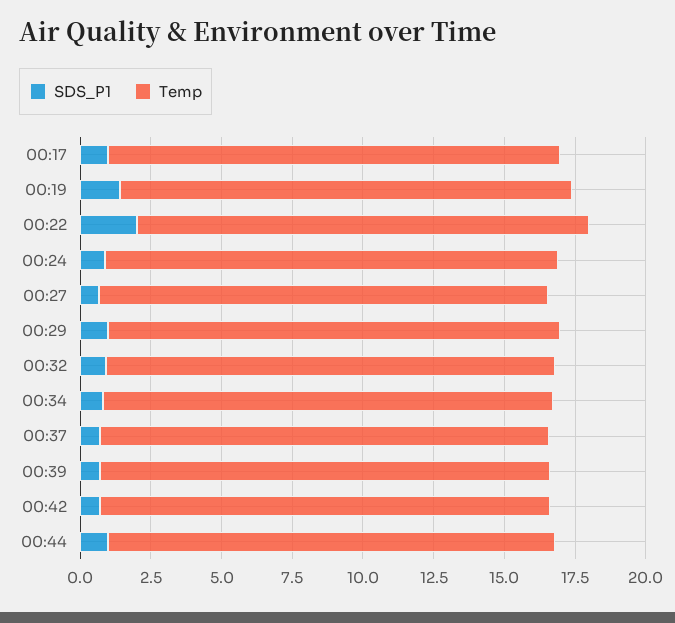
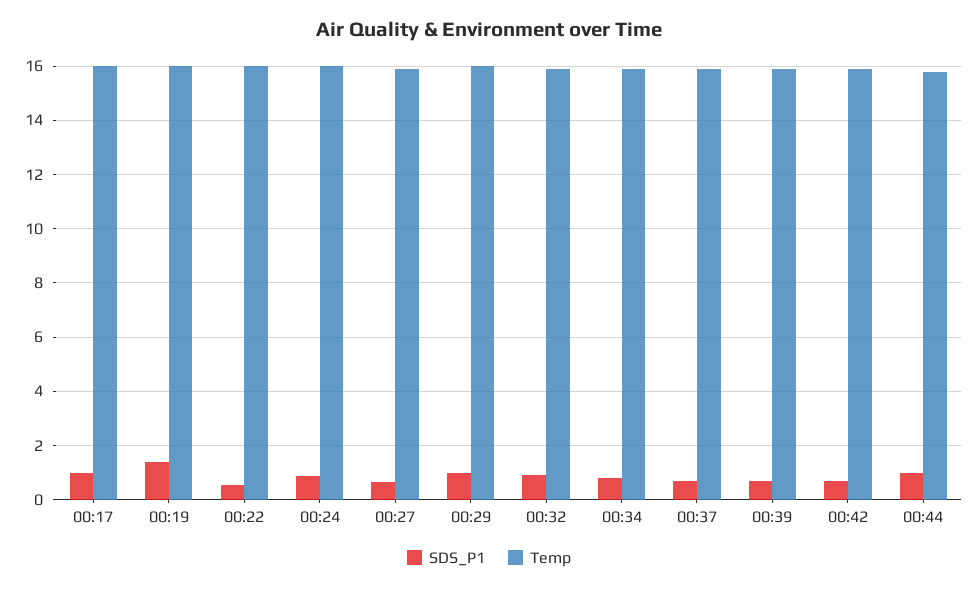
  {
    "SDS_P1": {
      "00:17": 1,
      "00:19": 1.5,
-     "00:22": 2,
+     "00:22": 0.5,
      "00:24": 1,
      "00:27": 0.75,
      "00:29": 1,
      "00:32": 1,
      "00:34": 0.75,
      "00:37": 0.75,
      "00:39": 0.75,
      "00:42": 0.75,
      "00:44": 1
    },
    "Temp": {
      "00:17": 16,
      "00:19": 16,
      "00:22": 16,
      "00:24": 16,
      "00:27": 16,
      "00:29": 16,
      "00:32": 16,
      "00:34": 16,
      "00:37": 16,
      "00:39": 16,
      "00:42": 16,
      "00:44": 15.75
    }
  }

